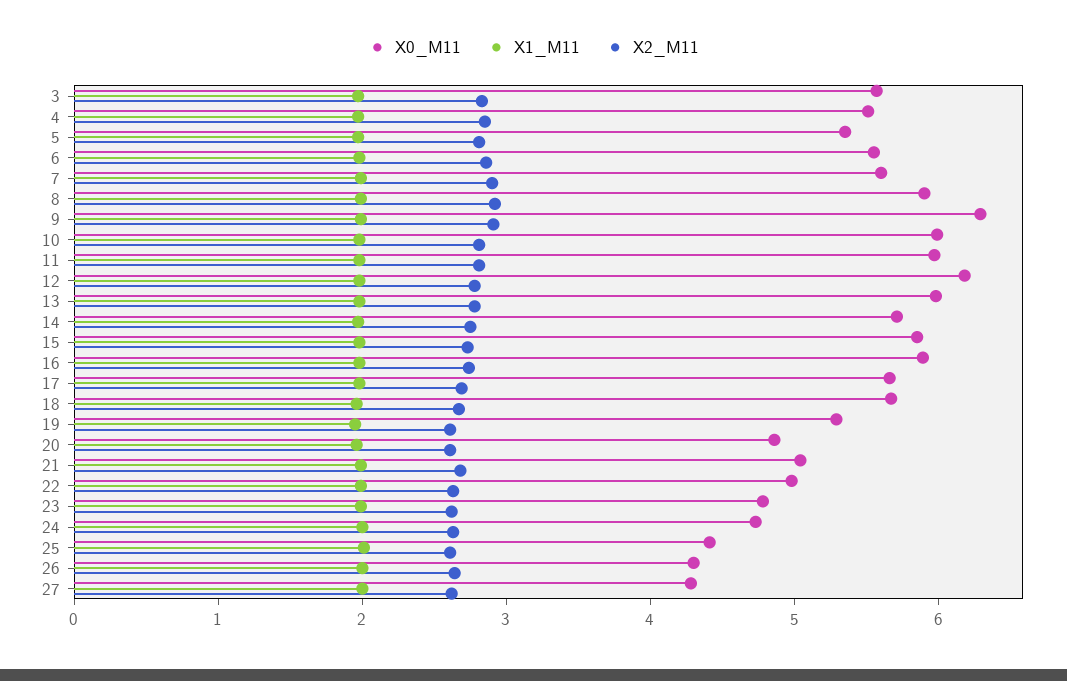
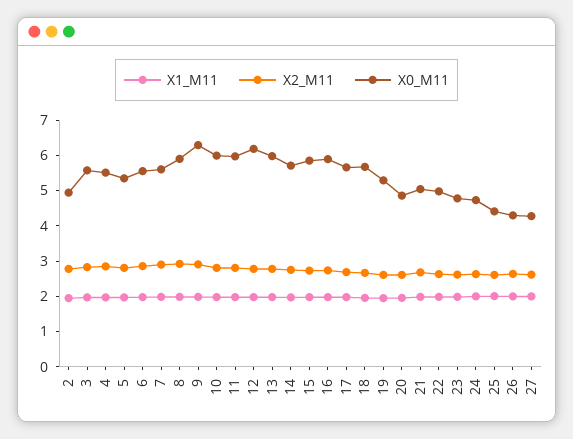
  {
    "X0_M11": {
      "3": 5.6,
      "4": 5.6,
      "5": 5.4,
      "6": 5.6,
      "7": 5.6,
      "8": 6,
      "9": 6.2,
      "10": 6,
      "11": 6,
      "12": 6.2,
      "13": 6,
      "14": 5.8,
      "15": 5.8,
      "16": 5.8,
      "17": 5.6,
      "18": 5.6,
      "19": 5.2,
      "20": 4.8,
      "21": 5,
      "22": 5,
      "23": 4.8,
      "24": 4.8,
      "25": 4.4,
      "26": 4.4,
-     "27": 4.2
+     "27": 4.2,
+     "2": 5
    },
    "X1_M11": {
      "3": 2,
      "4": 2,
      "5": 2,
      "6": 2,
      "7": 2,
      "8": 2,
      "9": 2,
      "10": 2,
      "11": 2,
      "12": 2,
      "13": 2,
      "14": 2,
      "15": 2,
      "16": 2,
      "17": 2,
      "18": 2,
      "19": 2,
      "20": 2,
      "21": 2,
      "22": 2,
      "23": 2,
      "24": 2,
      "25": 2,
      "26": 2,
-     "27": 2
+     "27": 2,
+     "2": 2
    },
    "X2_M11": {
      "3": 2.8,
      "4": 2.8,
      "5": 2.8,
      "6": 2.8,
      "7": 3,
      "8": 3,
      "9": 3,
      "10": 2.8,
      "11": 2.8,
      "12": 2.8,
      "13": 2.8,
      "14": 2.8,
      "15": 2.8,
      "16": 2.8,
      "17": 2.6,
      "18": 2.6,
      "19": 2.6,
      "20": 2.6,
      "21": 2.6,
      "22": 2.6,
      "23": 2.6,
      "24": 2.6,
      "25": 2.6,
      "26": 2.6,
-     "27": 2.6
+     "27": 2.6,
+     "2": 2.75
    }
  }

